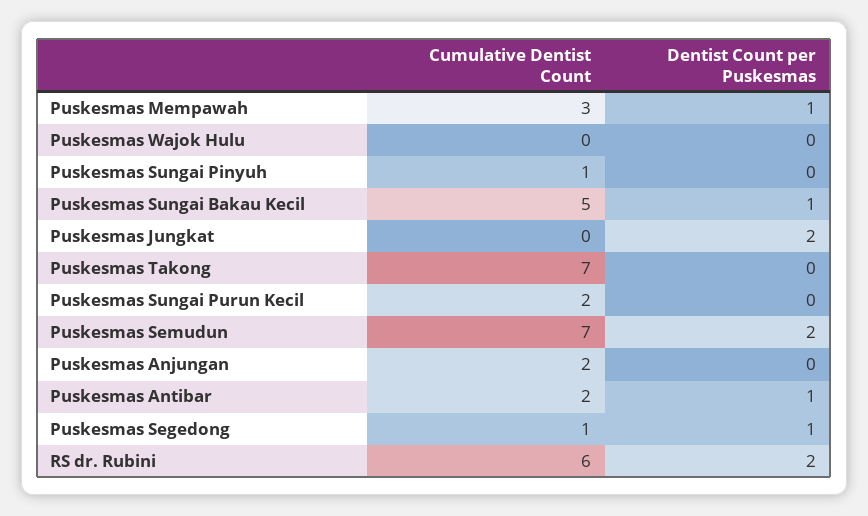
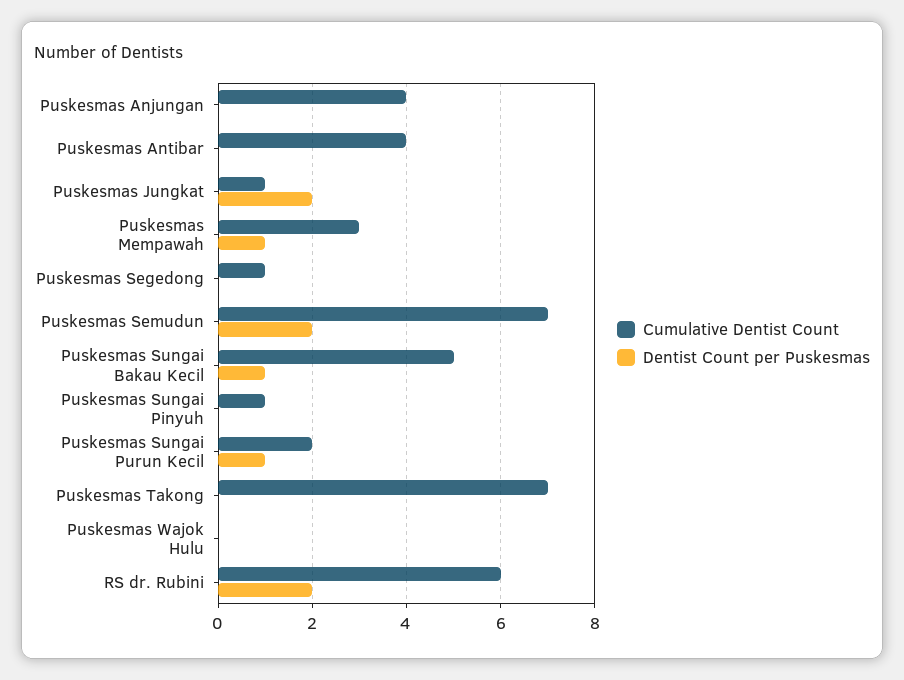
  {
    "Cumulative Dentist Count": {
      "Puskesmas Mempawah": 3,
      "Puskesmas Wajok Hulu": 0,
      "Puskesmas Sungai Pinyuh": 1,
      "Puskesmas Sungai Bakau Kecil": 5,
-     "Puskesmas Jungkat": 0,
+     "Puskesmas Jungkat": 1,
      "Puskesmas Takong": 7,
      "Puskesmas Sungai Purun Kecil": 2,
      "Puskesmas Semudun": 7,
-     "Puskesmas Anjungan": 2,
+     "Puskesmas Anjungan": 4,
-     "Puskesmas Antibar": 2,
+     "Puskesmas Antibar": 4,
      "Puskesmas Segedong": 1,
      "RS dr. Rubini": 6
    },
    "Dentist Count per Puskesmas": {
      "Puskesmas Mempawah": 1,
      "Puskesmas Wajok Hulu": 0,
      "Puskesmas Sungai Pinyuh": 0,
      "Puskesmas Sungai Bakau Kecil": 1,
      "Puskesmas Jungkat": 2,
      "Puskesmas Takong": 0,
-     "Puskesmas Sungai Purun Kecil": 0,
+     "Puskesmas Sungai Purun Kecil": 1,
      "Puskesmas Semudun": 2,
      "Puskesmas Anjungan": 0,
-     "Puskesmas Antibar": 1,
+     "Puskesmas Antibar": 0,
-     "Puskesmas Segedong": 1,
+     "Puskesmas Segedong": 0,
      "RS dr. Rubini": 2
    }
  }

